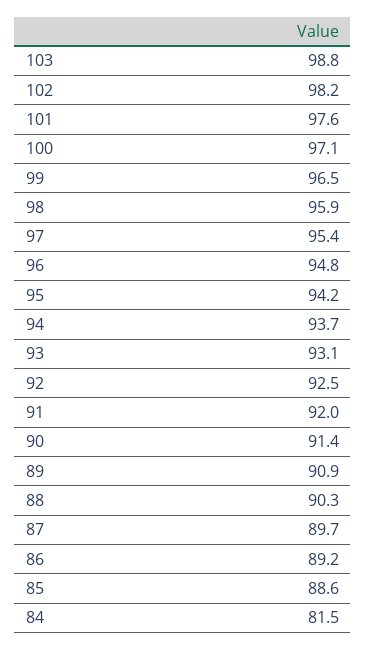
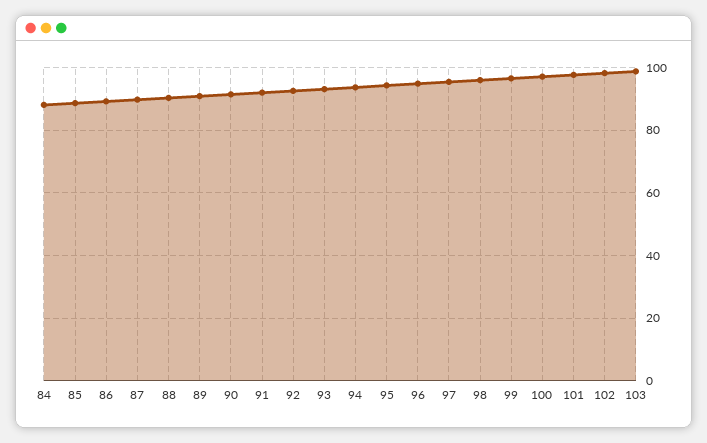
  {
    "103": 98.8,
    "102": 98.2,
    "101": 97.6,
    "100": 97.1,
    "99": 96.5,
    "98": 95.9,
    "97": 95.4,
    "96": 94.8,
    "95": 94.2,
    "94": 93.7,
    "93": 93.1,
    "92": 92.5,
    "91": 92,
    "90": 91.4,
    "89": 90.9,
    "88": 90.3,
    "87": 89.7,
    "86": 89.2,
    "85": 88.6,
-   "84": 81.5
+   "84": 88
  }

